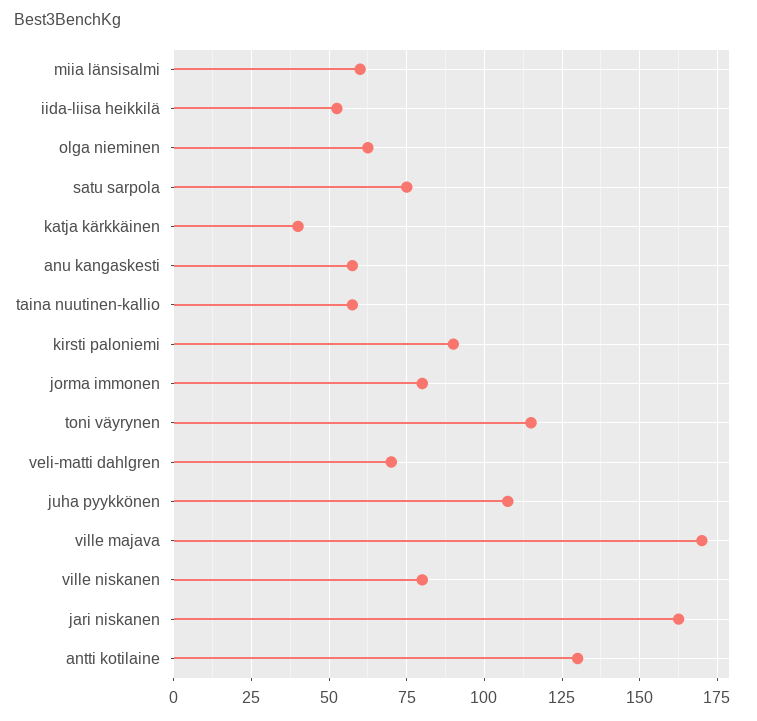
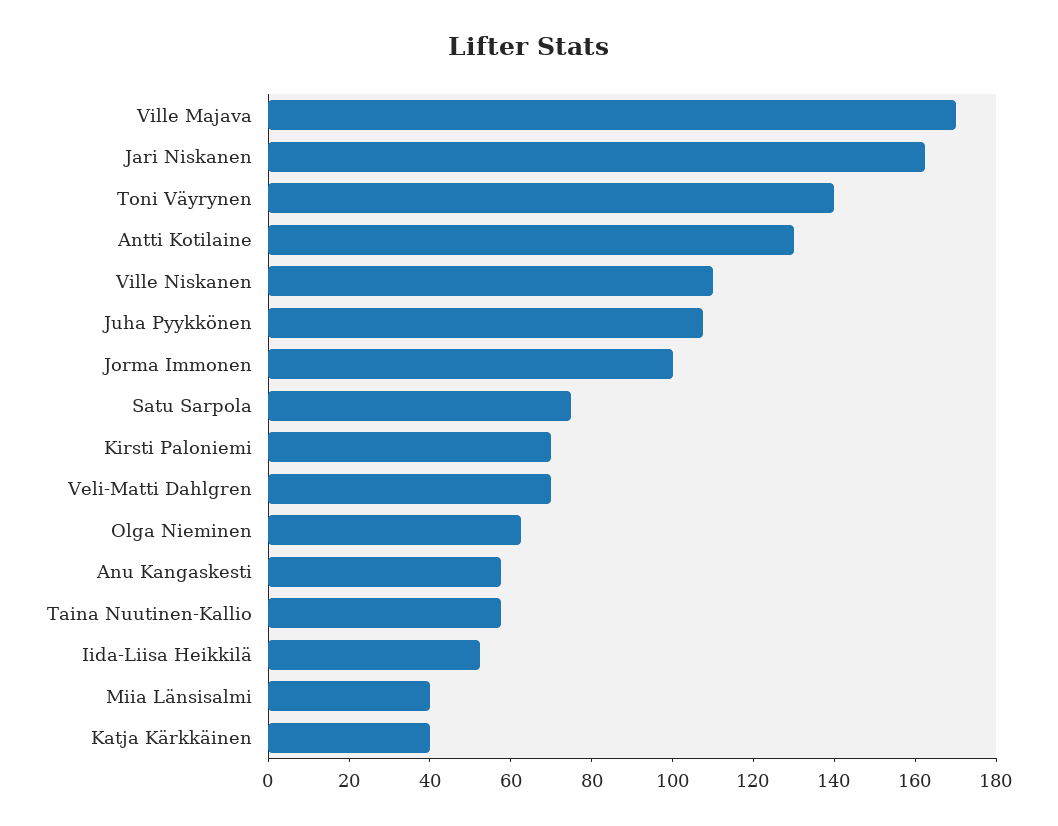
  {
-   "miia länsisalmi": 60,
+   "miia länsisalmi": 40,
    "iida-liisa heikkilä": 52.5,
    "olga nieminen": 62.5,
    "satu sarpola": 75,
    "katja kärkkäinen": 40,
    "anu kangaskesti": 57.5,
    "taina nuutinen-kallio": 57.5,
-   "kirsti paloniemi": 90,
+   "kirsti paloniemi": 70,
-   "jorma immonen": 80,
+   "jorma immonen": 100,
-   "toni väyrynen": 115,
+   "toni väyrynen": 140,
    "veli-matti dahlgren": 70,
    "juha pyykkönen": 107.5,
    "ville majava": 170,
-   "ville niskanen": 80,
+   "ville niskanen": 110,
    "jari niskanen": 162.5,
    "antti kotilaine": 130
  }

